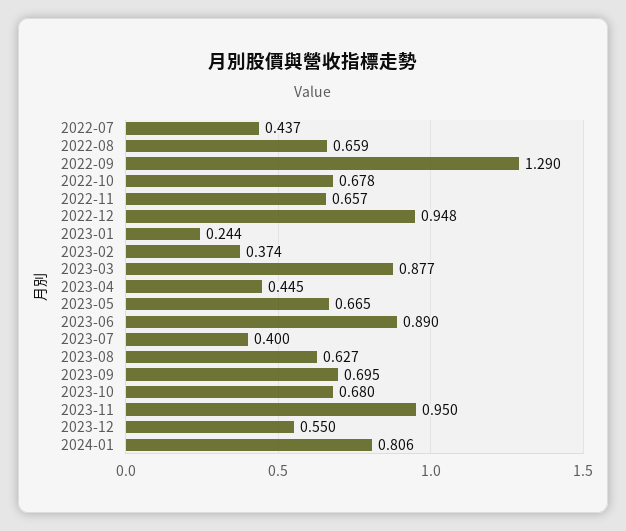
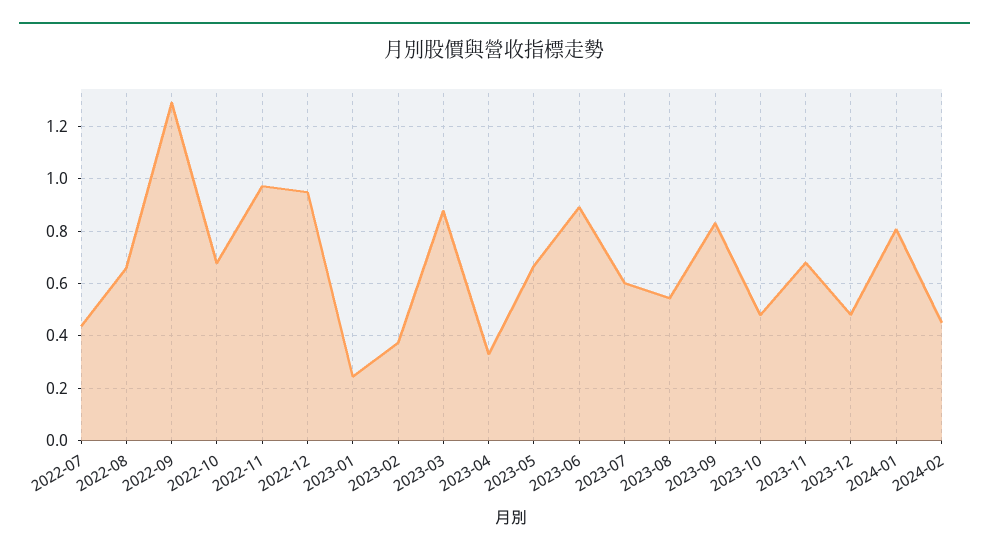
  {
    "2022-07": 0.437,
    "2022-08": 0.659,
    "2022-09": 1.29,
    "2022-10": 0.678,
-   "2022-11": 0.657,
+   "2022-11": 0.975,
    "2022-12": 0.948,
    "2023-01": 0.244,
    "2023-02": 0.374,
    "2023-03": 0.877,
-   "2023-04": 0.445,
+   "2023-04": 0.325,
    "2023-05": 0.665,
    "2023-06": 0.89,
-   "2023-07": 0.4,
+   "2023-07": 0.6,
-   "2023-08": 0.627,
+   "2023-08": 0.55,
-   "2023-09": 0.695,
+   "2023-09": 0.825,
-   "2023-10": 0.68,
+   "2023-10": 0.475,
-   "2023-11": 0.95,
+   "2023-11": 0.675,
-   "2023-12": 0.55,
+   "2023-12": 0.475,
-   "2024-01": 0.806
+   "2024-01": 0.806,
+   "2024-02": 0.45
  }

